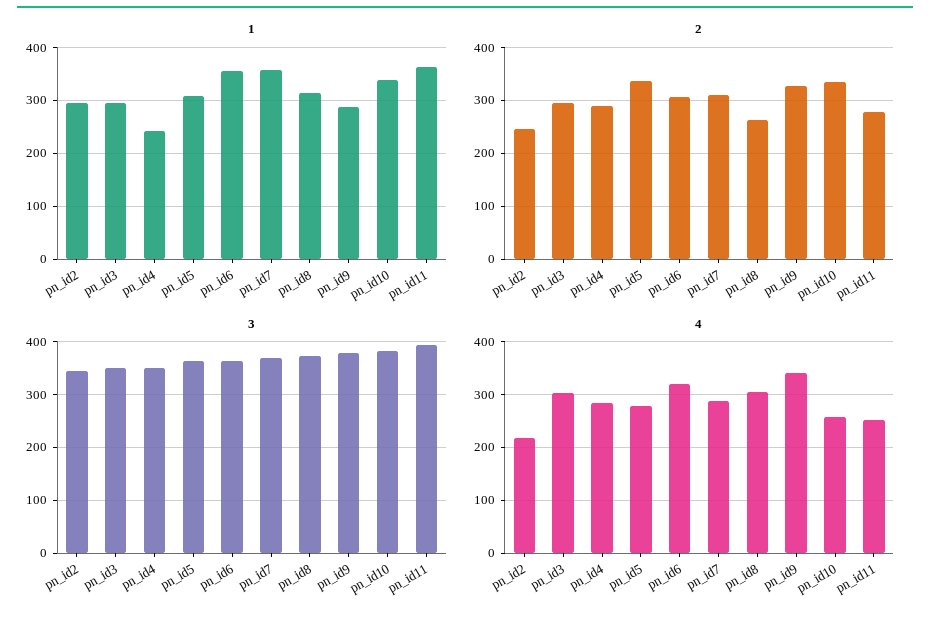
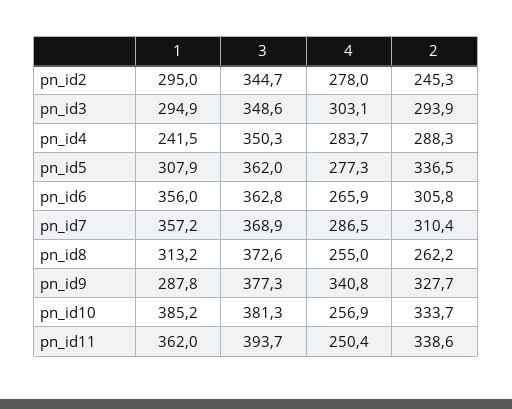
  {
    "1": {
      "pn_id2": 295,
      "pn_id3": 294.9,
      "pn_id4": 241.5,
      "pn_id5": 307.9,
      "pn_id6": 356,
      "pn_id7": 357.2,
      "pn_id8": 313.2,
      "pn_id9": 287.8,
-     "pn_id10": 340,
+     "pn_id10": 385.2,
      "pn_id11": 362
    },
    "2": {
      "pn_id2": 245.3,
      "pn_id3": 293.9,
      "pn_id4": 288.3,
      "pn_id5": 336.5,
      "pn_id6": 305.8,
      "pn_id7": 310.4,
      "pn_id8": 262.2,
      "pn_id9": 327.7,
      "pn_id10": 333.7,
-     "pn_id11": 280
+     "pn_id11": 338.6
    },
    "3": {
      "pn_id2": 344.7,
      "pn_id3": 348.6,
      "pn_id4": 350.3,
      "pn_id5": 362,
      "pn_id6": 362.8,
      "pn_id7": 368.9,
      "pn_id8": 372.6,
      "pn_id9": 377.3,
      "pn_id10": 381.3,
      "pn_id11": 393.7
    },
    "4": {
-     "pn_id2": 220,
+     "pn_id2": 278,
      "pn_id3": 303.1,
      "pn_id4": 283.7,
      "pn_id5": 277.3,
-     "pn_id6": 320,
+     "pn_id6": 265.9,
      "pn_id7": 286.5,
-     "pn_id8": 300,
+     "pn_id8": 255,
      "pn_id9": 340.8,
      "pn_id10": 256.9,
      "pn_id11": 250.4
    }
  }

